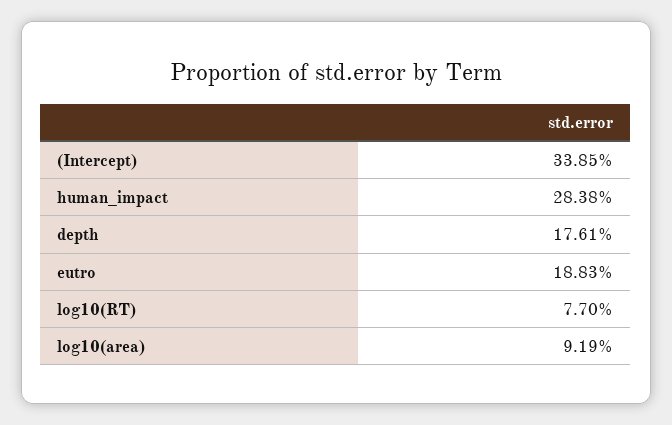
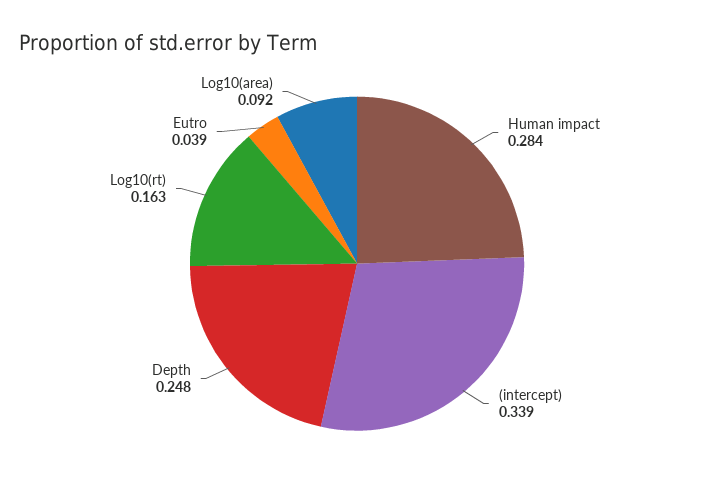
  {
    "(Intercept)": 0.3385,
    "human_impact": 0.2838,
-   "depth": 0.1761,
+   "depth": 0.248,
-   "eutro": 0.1883,
+   "eutro": 0.039,
-   "log10(RT)": 0.077,
+   "log10(RT)": 0.163,
    "log10(area)": 0.0919
  }

